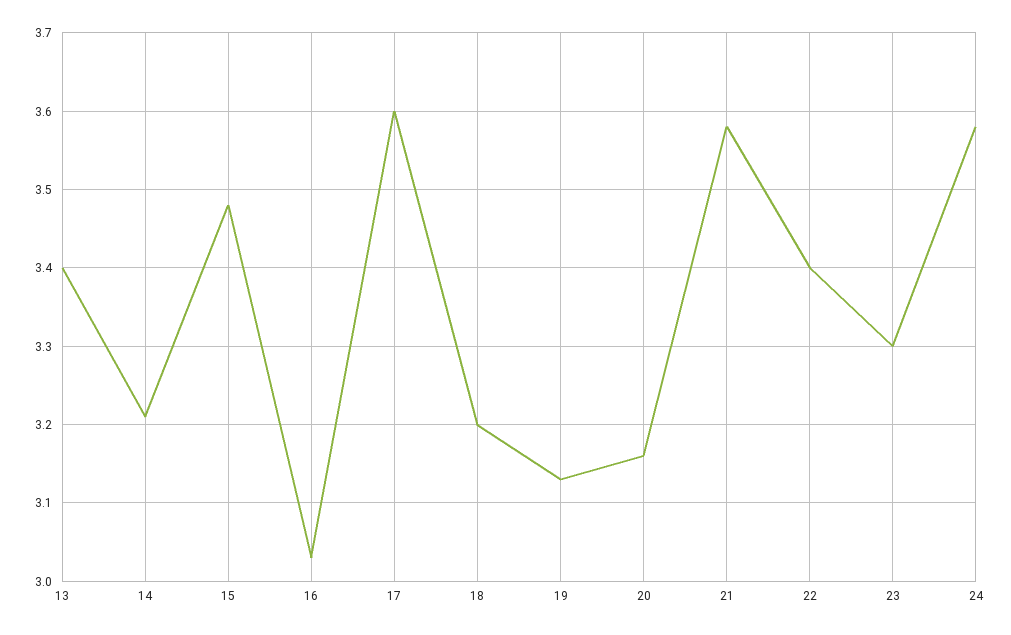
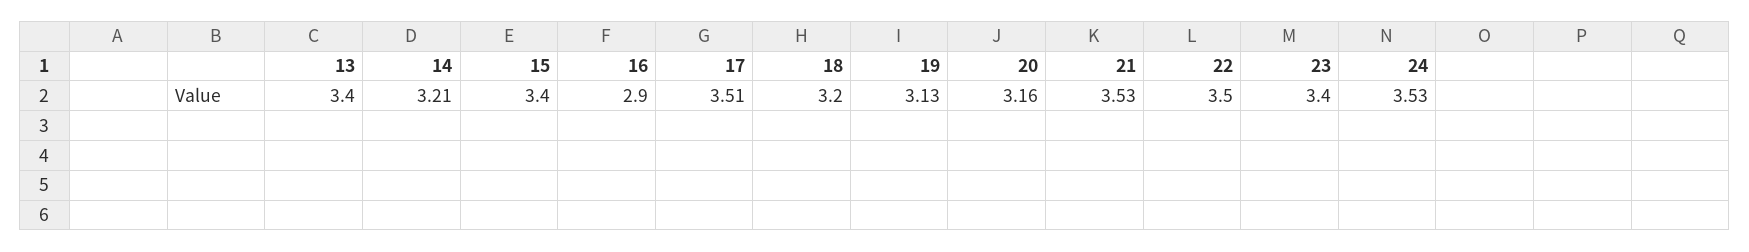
  {
    "13": 3.4,
    "14": 3.21,
-   "15": 3.48,
+   "15": 3.4,
-   "16": 3.03,
+   "16": 2.9,
-   "17": 3.6,
+   "17": 3.51,
    "18": 3.2,
    "19": 3.13,
    "20": 3.16,
-   "21": 3.58,
+   "21": 3.53,
-   "22": 3.4,
+   "22": 3.5,
-   "23": 3.3,
+   "23": 3.4,
-   "24": 3.58
+   "24": 3.53
  }

